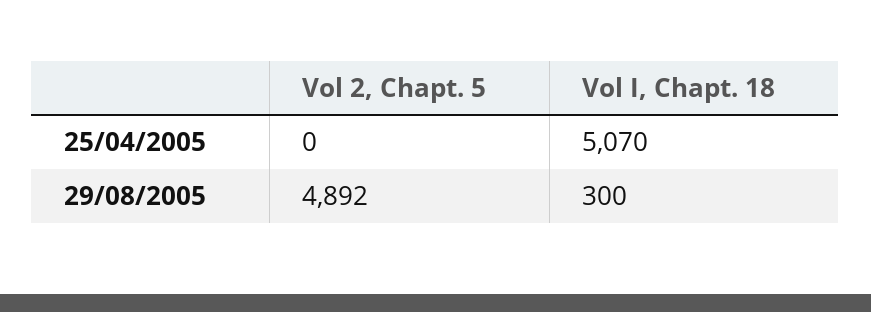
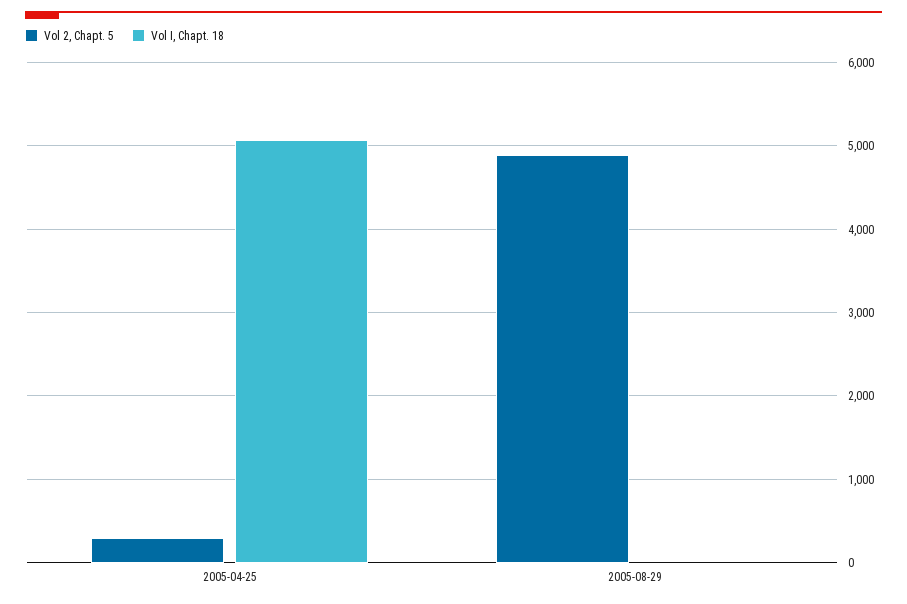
  {
    "Vol 2, Chapt. 5": {
-     "25/04/2005": 0,
+     "25/04/2005": 300,
      "29/08/2005": 4892
    },
    "Vol I, Chapt. 18": {
      "25/04/2005": 5070,
-     "29/08/2005": 300
+     "29/08/2005": 0
    }
  }

